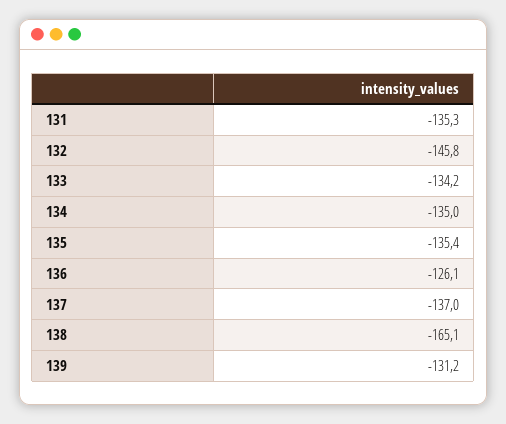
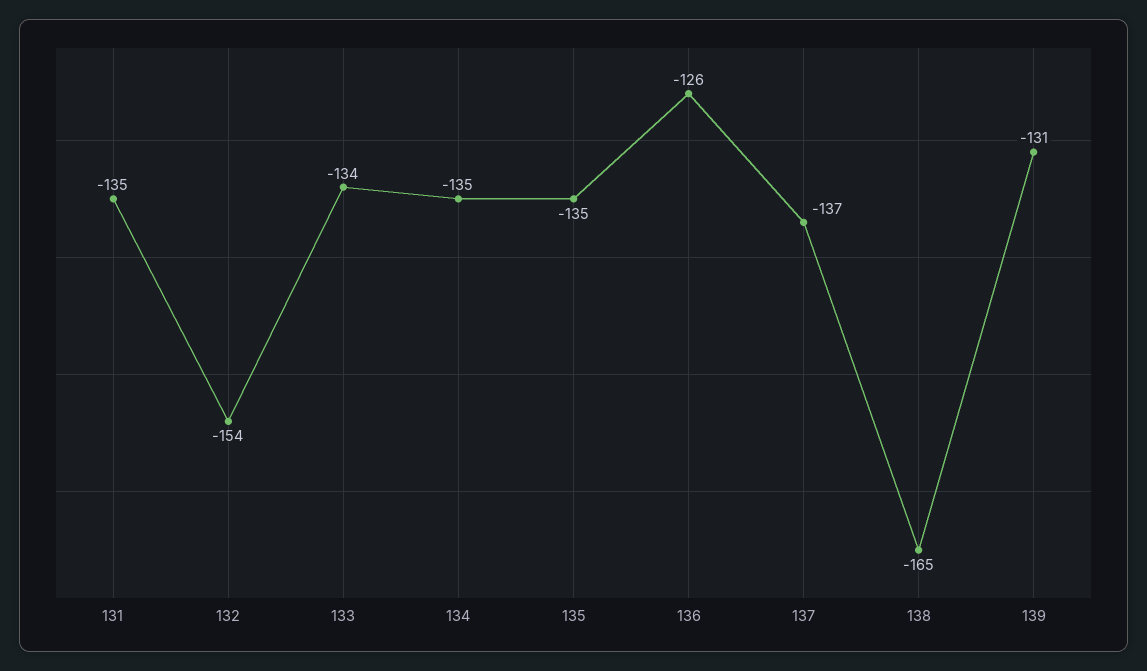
  {
    "131": -135.3,
-   "132": -145.8,
+   "132": -154,
    "133": -134.2,
    "134": -135,
    "135": -135.4,
    "136": -126.1,
    "137": -137,
    "138": -165.1,
    "139": -131.2
  }

